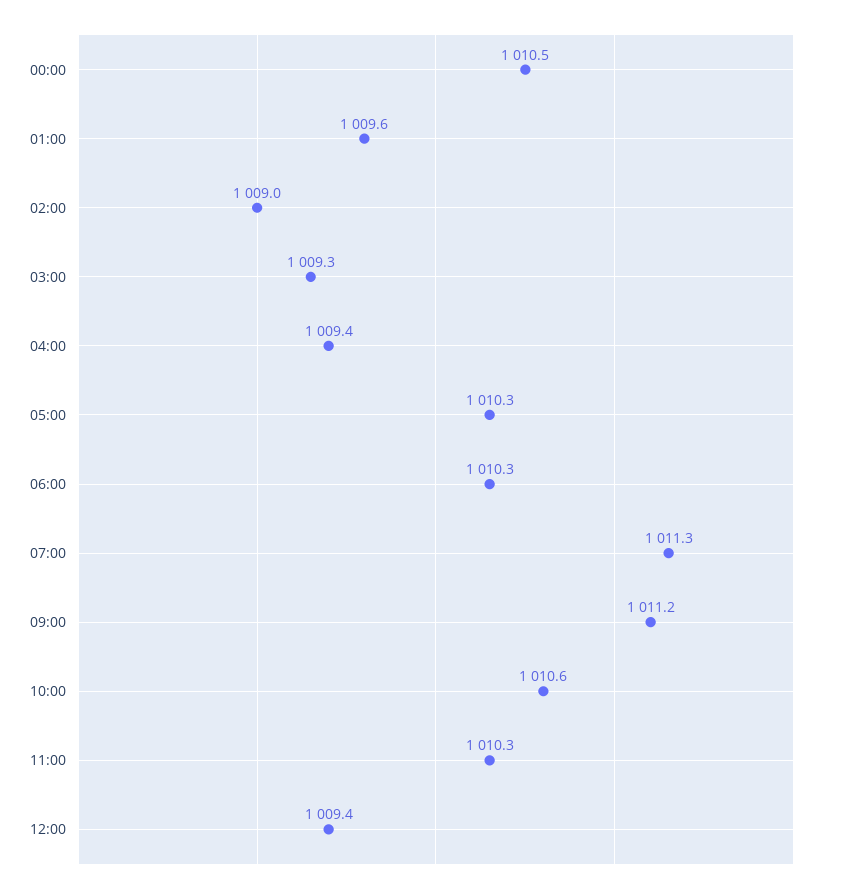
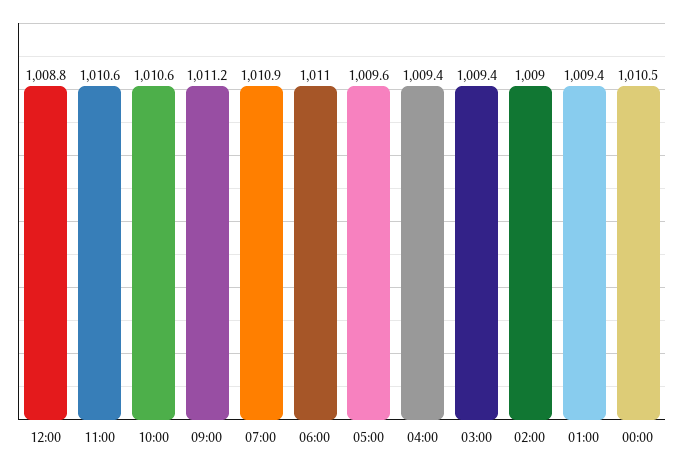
  {
    "00:00": 1010.5,
-   "01:00": 1009.6,
+   "01:00": 1009.4,
    "02:00": 1009,
-   "03:00": 1009.3,
+   "03:00": 1009.4,
    "04:00": 1009.4,
-   "05:00": 1010.3,
+   "05:00": 1009.6,
-   "06:00": 1010.3,
+   "06:00": 1011,
-   "07:00": 1011.3,
+   "07:00": 1010.9,
    "09:00": 1011.2,
    "10:00": 1010.6,
-   "11:00": 1010.3,
+   "11:00": 1010.6,
-   "12:00": 1009.4
+   "12:00": 1008.8
  }

